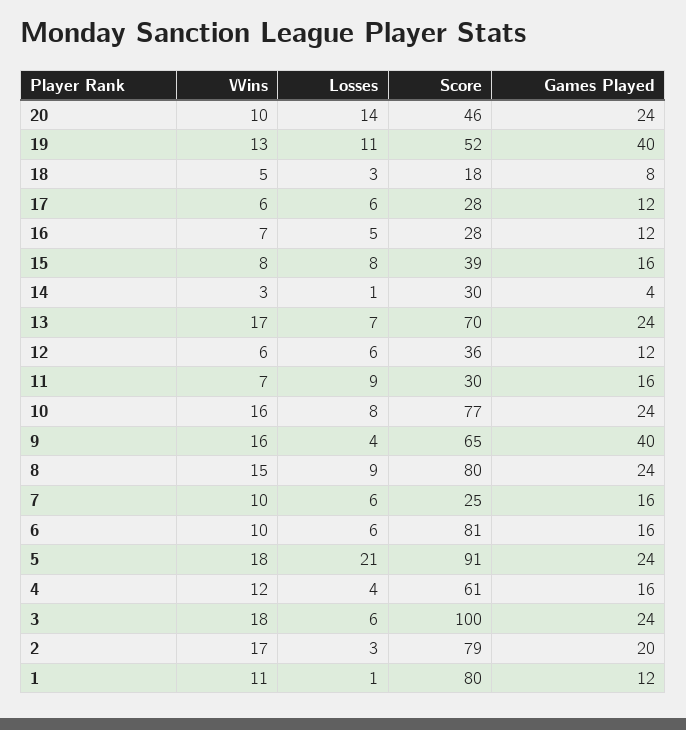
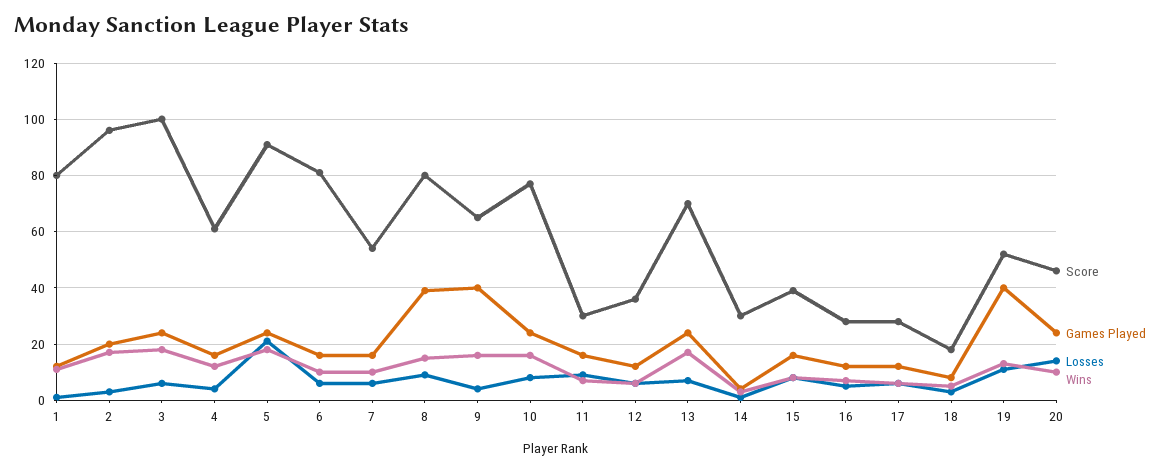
  {
    "Wins": {
      "20": 10,
      "19": 13,
      "18": 5,
      "17": 6,
      "16": 7,
      "15": 8,
      "14": 3,
      "13": 17,
      "12": 6,
      "11": 7,
      "10": 16,
      "9": 16,
      "8": 15,
      "7": 10,
      "6": 10,
      "5": 18,
      "4": 12,
      "3": 18,
      "2": 17,
      "1": 11
    },
    "Losses": {
      "20": 14,
      "19": 11,
      "18": 3,
      "17": 6,
      "16": 5,
      "15": 8,
      "14": 1,
      "13": 7,
      "12": 6,
      "11": 9,
      "10": 8,
      "9": 4,
      "8": 9,
      "7": 6,
      "6": 6,
      "5": 21,
      "4": 4,
      "3": 6,
      "2": 3,
      "1": 1
    },
    "Score": {
      "20": 46,
      "19": 52,
      "18": 18,
      "17": 28,
      "16": 28,
      "15": 39,
      "14": 30,
      "13": 70,
      "12": 36,
      "11": 30,
      "10": 77,
      "9": 65,
      "8": 80,
-     "7": 25,
+     "7": 55,
      "6": 81,
      "5": 91,
      "4": 61,
      "3": 100,
-     "2": 79,
+     "2": 95,
      "1": 80
    },
    "Games Played": {
      "20": 24,
      "19": 40,
      "18": 8,
      "17": 12,
      "16": 12,
      "15": 16,
      "14": 4,
      "13": 24,
      "12": 12,
      "11": 16,
      "10": 24,
      "9": 40,
-     "8": 24,
+     "8": 40,
      "7": 16,
      "6": 16,
      "5": 24,
      "4": 16,
      "3": 24,
      "2": 20,
      "1": 12
    }
  }

